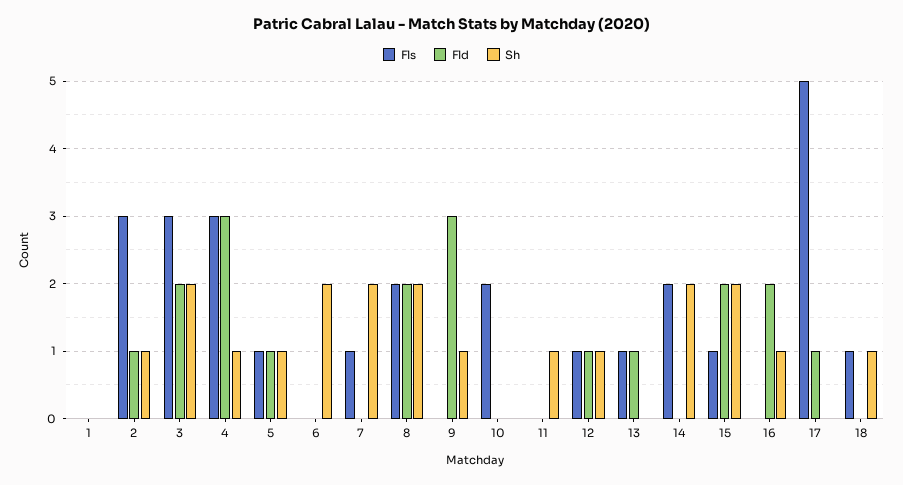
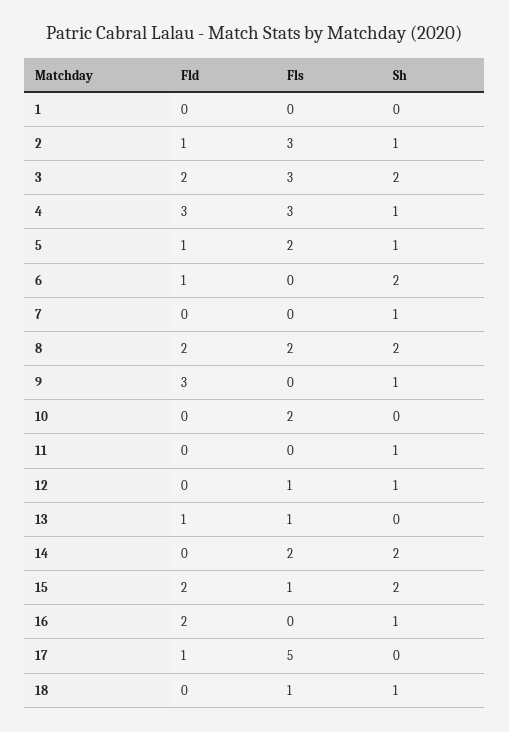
  {
    "Fls": {
      "1": 0,
      "2": 3,
      "3": 3,
      "4": 3,
-     "5": 1,
+     "5": 2,
      "6": 0,
-     "7": 1,
+     "7": 0,
      "8": 2,
      "9": 0,
      "10": 2,
      "11": 0,
      "12": 1,
      "13": 1,
      "14": 2,
      "15": 1,
      "16": 0,
      "17": 5,
      "18": 1
    },
    "Fld": {
      "1": 0,
      "2": 1,
      "3": 2,
      "4": 3,
      "5": 1,
-     "6": 0,
+     "6": 1,
      "7": 0,
      "8": 2,
      "9": 3,
      "10": 0,
      "11": 0,
-     "12": 1,
+     "12": 0,
      "13": 1,
      "14": 0,
      "15": 2,
      "16": 2,
      "17": 1,
      "18": 0
    },
    "Sh": {
      "1": 0,
      "2": 1,
      "3": 2,
      "4": 1,
      "5": 1,
      "6": 2,
-     "7": 2,
+     "7": 1,
      "8": 2,
      "9": 1,
      "10": 0,
      "11": 1,
      "12": 1,
      "13": 0,
      "14": 2,
      "15": 2,
      "16": 1,
      "17": 0,
      "18": 1
    }
  }

